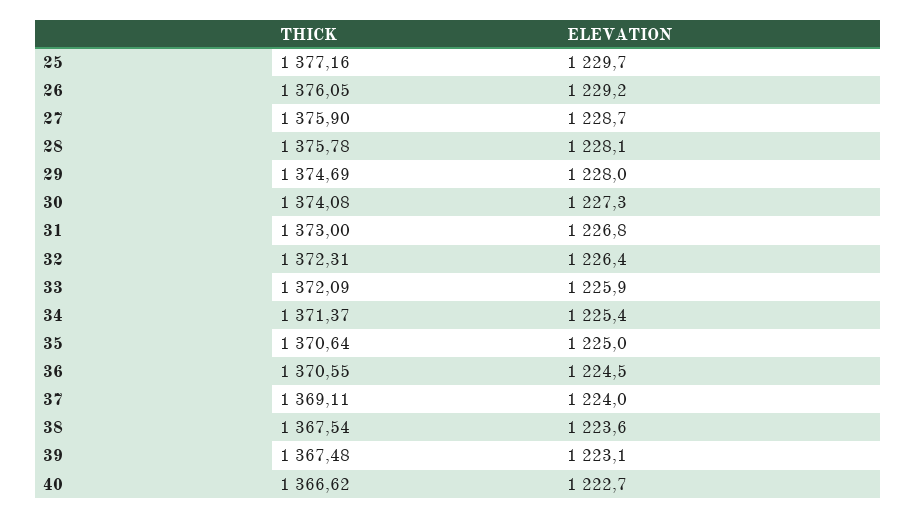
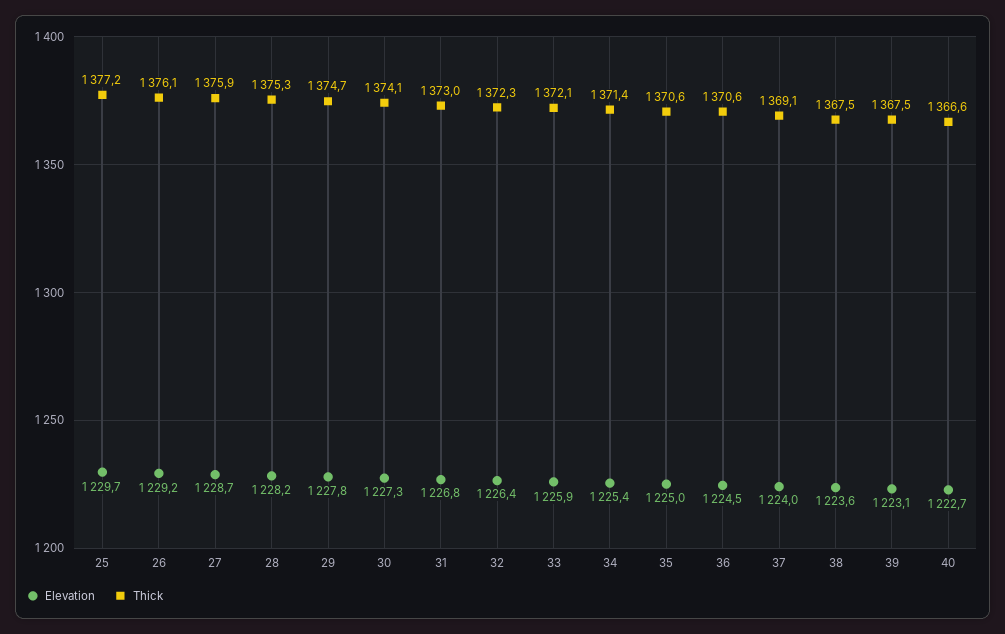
  {
    "THICK": {
      "25": 1377.16,
      "26": 1376.05,
      "27": 1375.9,
-     "28": 1375.78,
+     "28": 1375.3,
      "29": 1374.69,
      "30": 1374.08,
      "31": 1373,
      "32": 1372.31,
      "33": 1372.09,
      "34": 1371.37,
      "35": 1370.64,
      "36": 1370.55,
      "37": 1369.11,
      "38": 1367.54,
      "39": 1367.48,
      "40": 1366.62
    },
    "ELEVATION": {
      "25": 1229.7,
      "26": 1229.2,
      "27": 1228.7,
-     "28": 1228.1,
+     "28": 1228.2,
-     "29": 1228,
+     "29": 1227.8,
      "30": 1227.3,
      "31": 1226.8,
      "32": 1226.4,
      "33": 1225.9,
      "34": 1225.4,
      "35": 1225,
      "36": 1224.5,
      "37": 1224,
      "38": 1223.6,
      "39": 1223.1,
      "40": 1222.7
    }
  }

